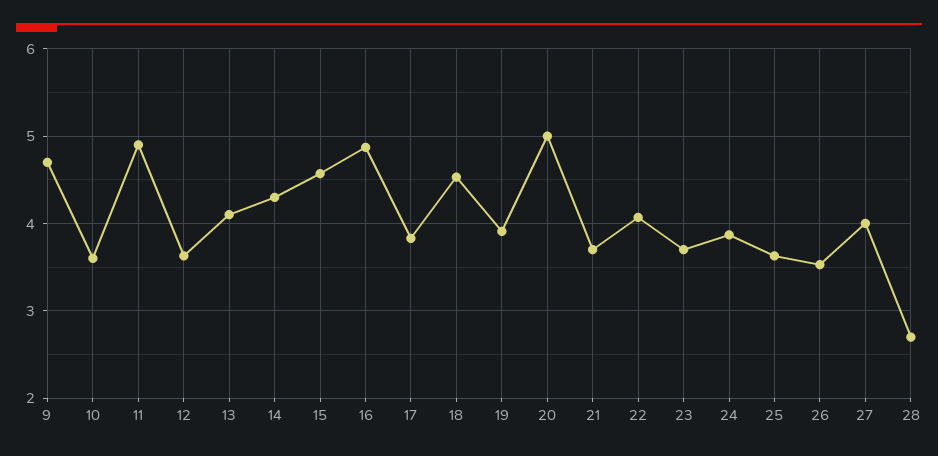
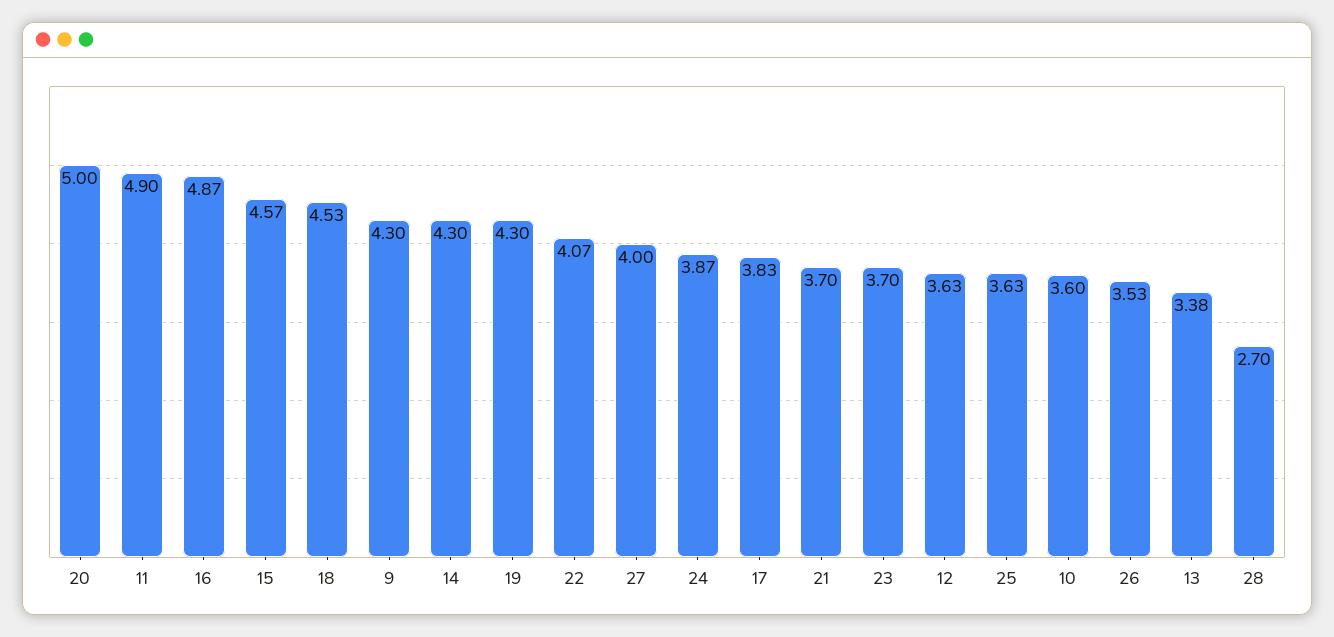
  {
-   "9": 4.7,
+   "9": 4.3,
    "10": 3.6,
    "11": 4.9,
    "12": 3.63,
-   "13": 4.1,
+   "13": 3.38,
    "14": 4.3,
    "15": 4.57,
    "16": 4.87,
    "17": 3.83,
    "18": 4.53,
-   "19": 3.9,
+   "19": 4.3,
    "20": 5,
    "21": 3.7,
    "22": 4.07,
    "23": 3.7,
    "24": 3.87,
    "25": 3.63,
    "26": 3.53,
    "27": 4,
    "28": 2.7
  }

